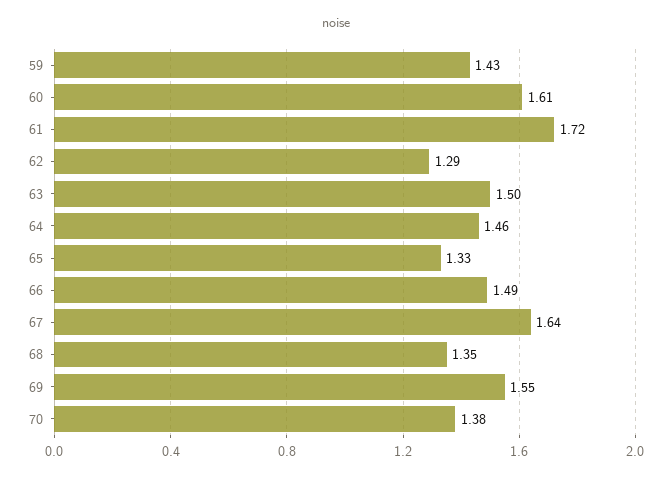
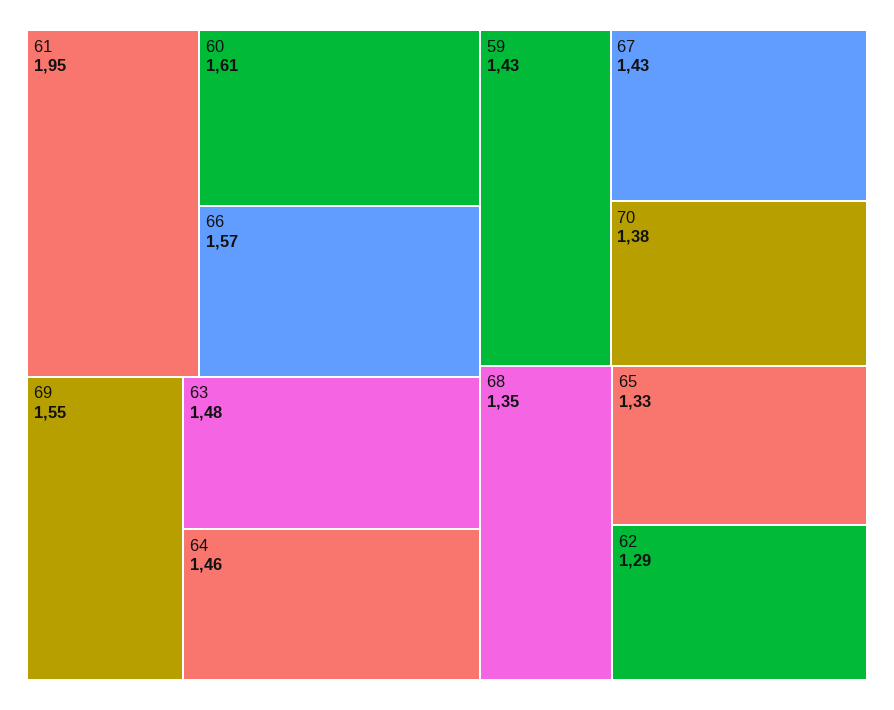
  {
    "59": 1.43,
    "60": 1.61,
-   "61": 1.72,
+   "61": 1.95,
    "62": 1.29,
-   "63": 1.5,
+   "63": 1.48,
    "64": 1.46,
    "65": 1.33,
-   "66": 1.49,
+   "66": 1.57,
-   "67": 1.64,
+   "67": 1.43,
    "68": 1.35,
    "69": 1.55,
    "70": 1.38
  }

